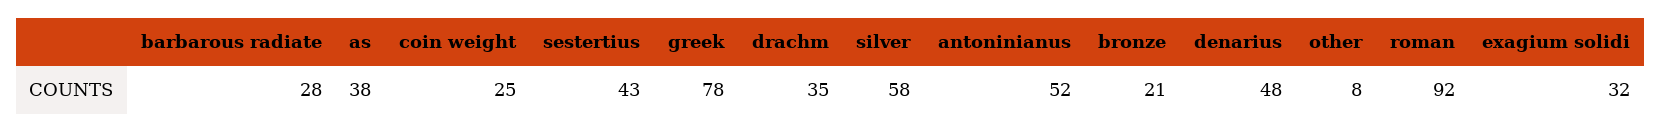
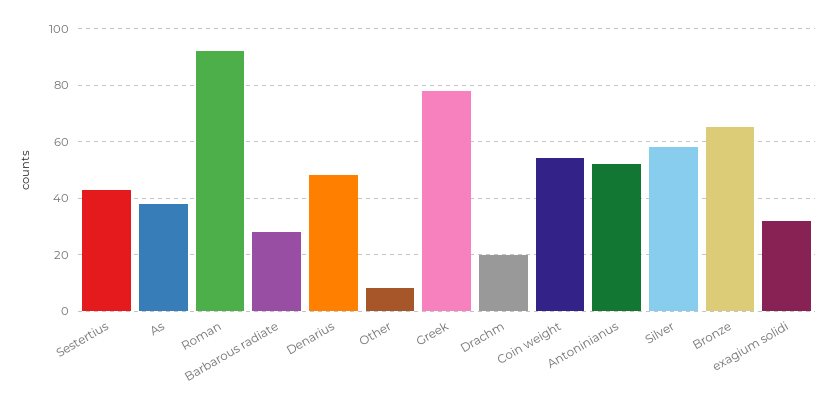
  {
    "barbarous radiate": 28,
    "as": 38,
-   "coin weight": 25,
+   "coin weight": 55,
    "sestertius": 43,
    "greek": 78,
-   "drachm": 35,
+   "drachm": 20,
    "silver": 58,
    "antoninianus": 52,
-   "bronze": 21,
+   "bronze": 65,
    "denarius": 48,
    "other": 8,
    "roman": 92,
    "exagium solidi": 32
  }

